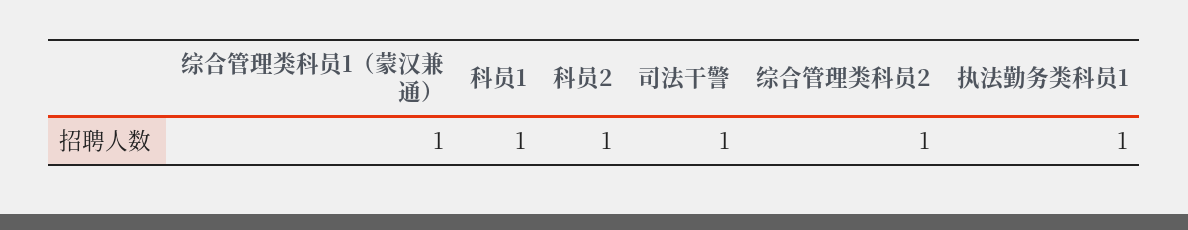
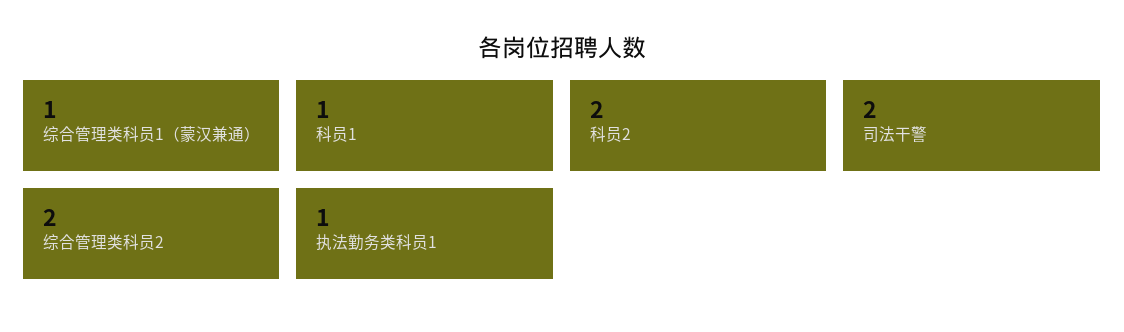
  {
    "综合管理类科员1（蒙汉兼通）": 1,
    "科员1": 1,
-   "科员2": 1,
+   "科员2": 2,
-   "司法干警": 1,
+   "司法干警": 2,
-   "综合管理类科员2": 1,
+   "综合管理类科员2": 2,
    "执法勤务类科员1": 1
  }

